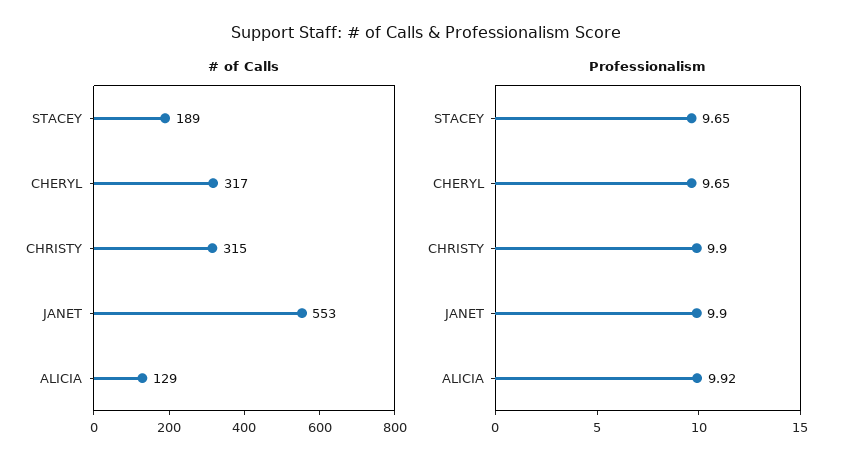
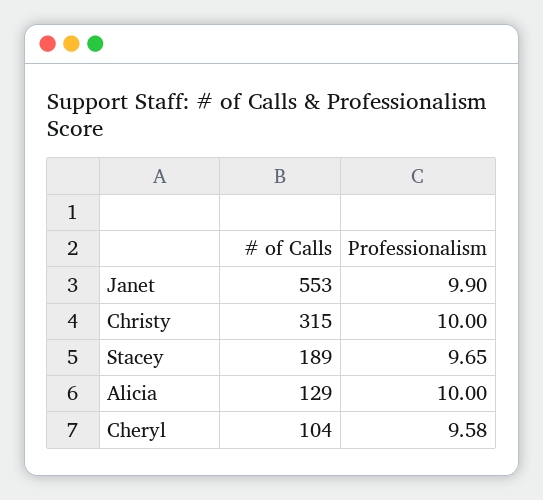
  {
    "# of Calls": {
      "STACEY": 189,
-     "CHERYL": 317,
+     "CHERYL": 104,
      "CHRISTY": 315,
      "JANET": 553,
      "ALICIA": 129
    },
    "Professionalism": {
      "STACEY": 9.65,
-     "CHERYL": 9.65,
+     "CHERYL": 9.58,
-     "CHRISTY": 9.9,
+     "CHRISTY": 10,
      "JANET": 9.9,
-     "ALICIA": 9.92
+     "ALICIA": 10
    }
  }

